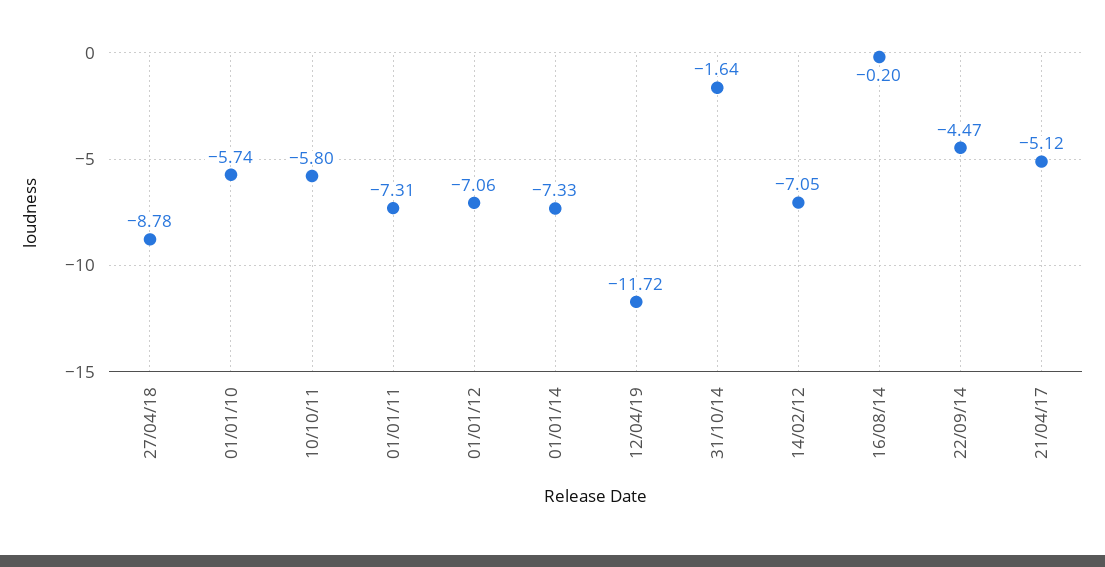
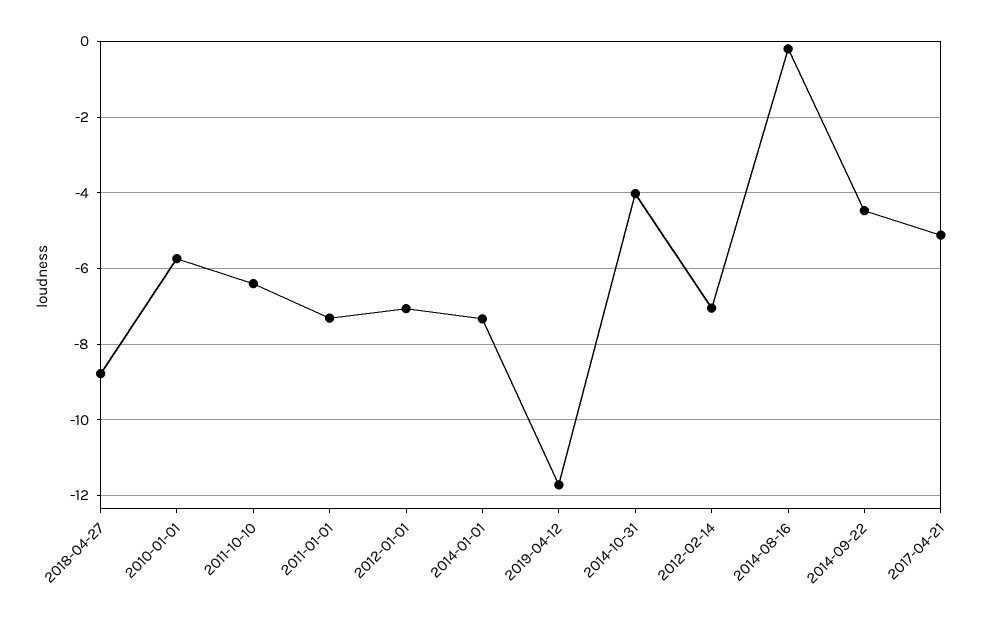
  {
    "27/04/18": -8.78,
    "01/01/10": -5.74,
-   "10/10/11": -5.8,
+   "10/10/11": -6.4,
    "01/01/11": -7.31,
    "01/01/12": -7.06,
    "01/01/14": -7.33,
    "12/04/19": -11.72,
-   "31/10/14": -1.64,
+   "31/10/14": -4,
    "14/02/12": -7.05,
    "16/08/14": -0.2,
    "22/09/14": -4.47,
    "21/04/17": -5.12
  }

